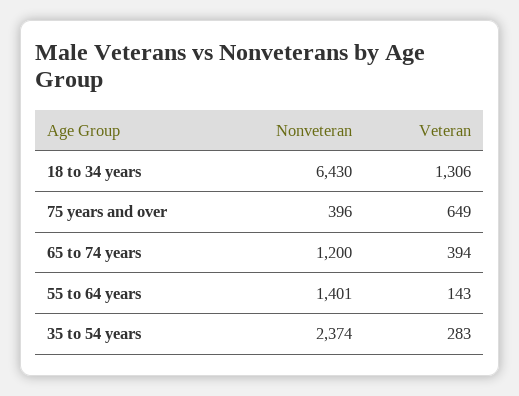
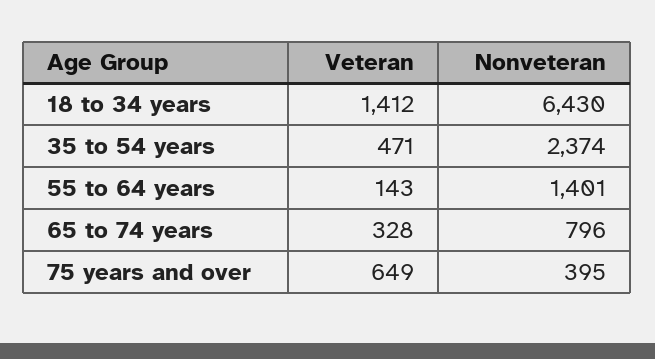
  {
    "Nonveteran": {
      "18 to 34 years": 6430,
-     "75 years and over": 396,
+     "75 years and over": 395,
-     "65 to 74 years": 1200,
+     "65 to 74 years": 796,
      "55 to 64 years": 1401,
      "35 to 54 years": 2374
    },
    "Veteran": {
-     "18 to 34 years": 1306,
+     "18 to 34 years": 1412,
      "75 years and over": 649,
-     "65 to 74 years": 394,
+     "65 to 74 years": 328,
      "55 to 64 years": 143,
-     "35 to 54 years": 283
+     "35 to 54 years": 471
    }
  }

